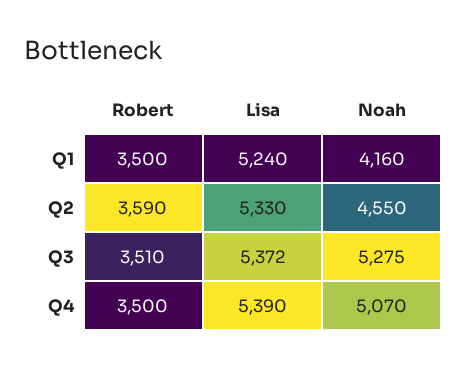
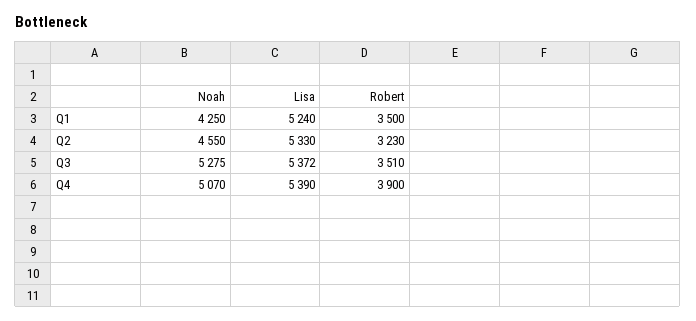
  {
    "Robert": {
      "Q1": 3500,
-     "Q2": 3590,
+     "Q2": 3230,
      "Q3": 3510,
-     "Q4": 3500
+     "Q4": 3900
    },
    "Lisa": {
      "Q1": 5240,
      "Q2": 5330,
      "Q3": 5372,
      "Q4": 5390
    },
    "Noah": {
-     "Q1": 4160,
+     "Q1": 4250,
      "Q2": 4550,
      "Q3": 5275,
      "Q4": 5070
    }
  }

